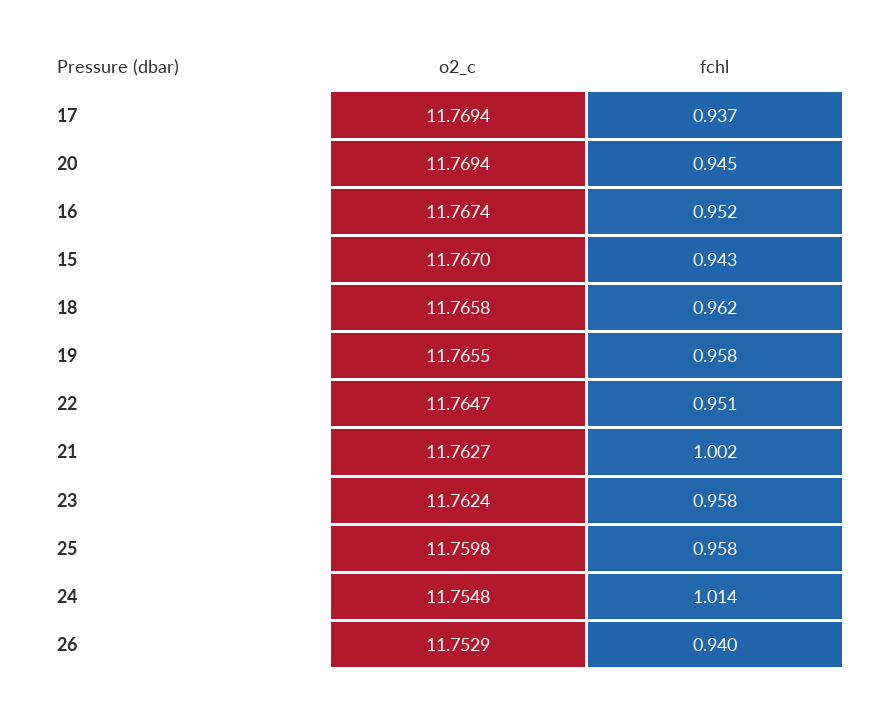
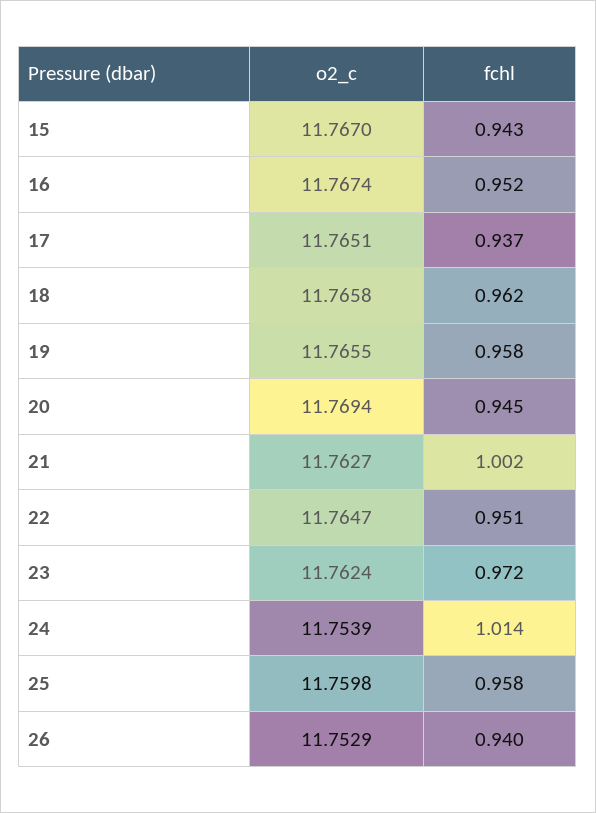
  {
    "o2_c": {
-     "17": 11.7694,
+     "17": 11.7651,
      "20": 11.7694,
      "16": 11.7674,
      "15": 11.767,
      "18": 11.7658,
      "19": 11.7655,
      "22": 11.7647,
      "21": 11.7627,
      "23": 11.7624,
      "25": 11.7598,
-     "24": 11.7548,
+     "24": 11.7539,
      "26": 11.7529
    },
    "fchl": {
      "17": 0.937,
      "20": 0.945,
      "16": 0.952,
      "15": 0.943,
      "18": 0.962,
      "19": 0.958,
      "22": 0.951,
      "21": 1.002,
-     "23": 0.958,
+     "23": 0.972,
      "25": 0.958,
      "24": 1.014,
      "26": 0.94
    }
  }

